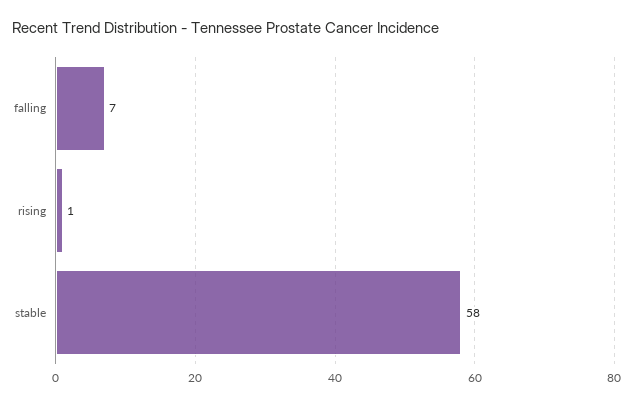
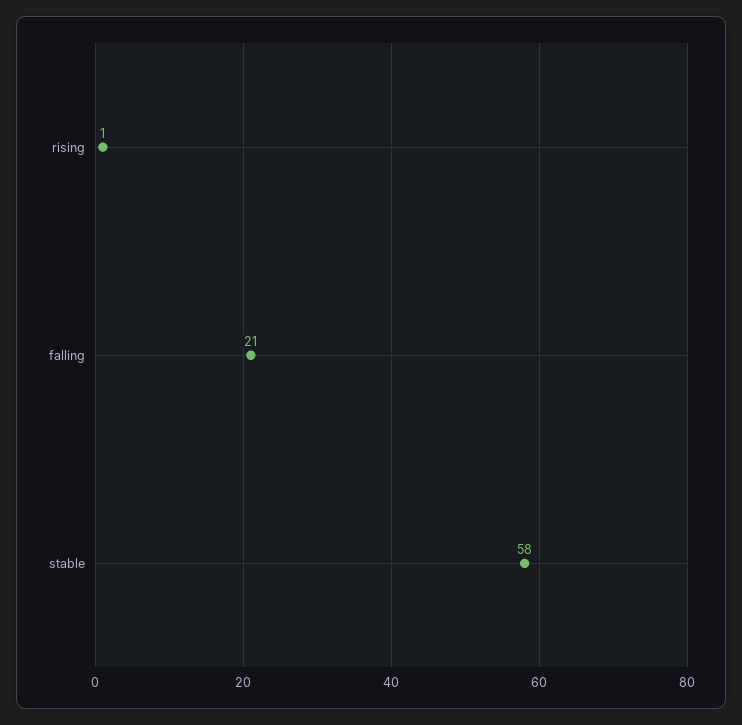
  {
-   "falling": 7,
+   "falling": 21,
    "rising": 1,
    "stable": 58
  }

